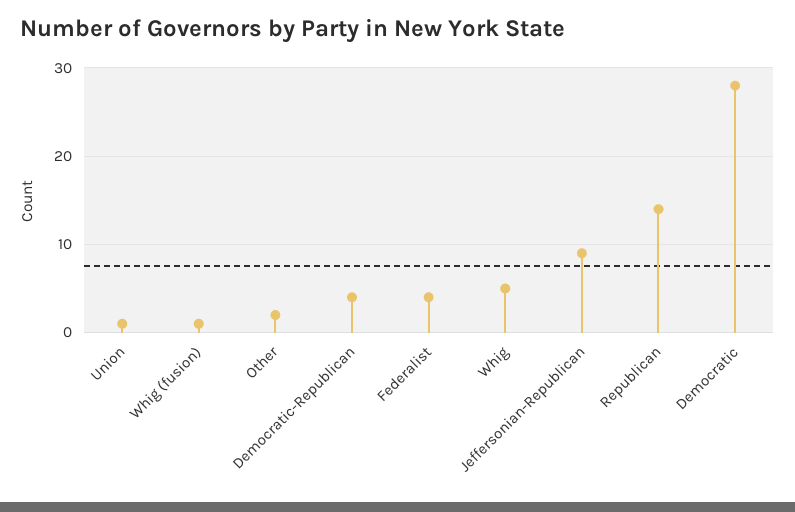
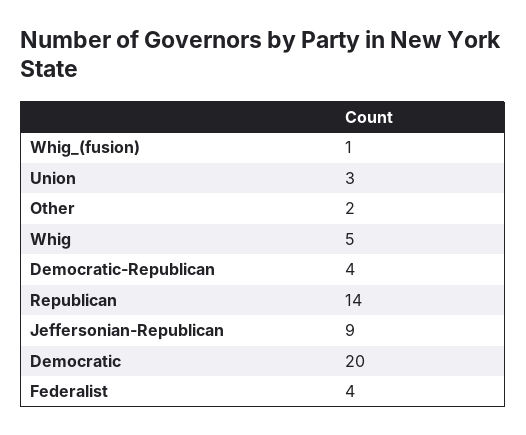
  {
-   "Union": 1,
+   "Union": 3,
    "Whig (fusion)": 1,
    "Other": 2,
    "Democratic-Republican": 4,
    "Federalist": 4,
    "Whig": 5,
    "Jeffersonian-Republican": 9,
    "Republican": 14,
-   "Democratic": 28
+   "Democratic": 20
  }

